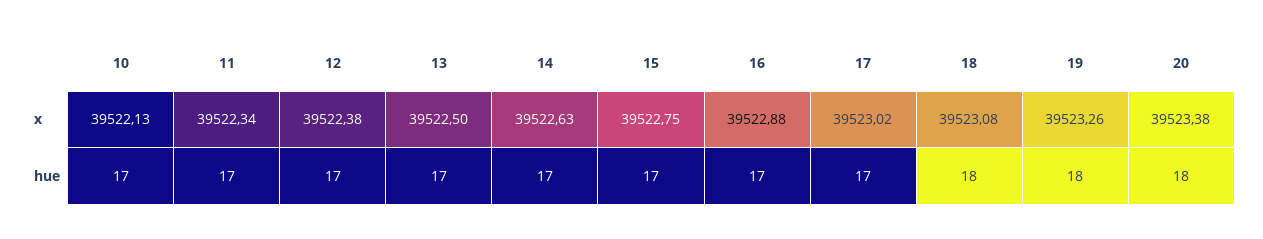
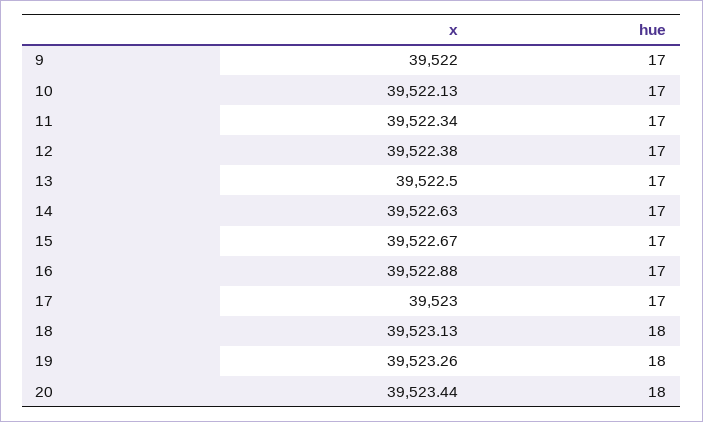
  {
    "10": {
      "x": 39522.13,
      "hue": 17
    },
    "11": {
      "x": 39522.34,
      "hue": 17
    },
    "12": {
      "x": 39522.38,
      "hue": 17
    },
    "13": {
      "x": 39522.5,
      "hue": 17
    },
    "14": {
      "x": 39522.63,
      "hue": 17
    },
    "15": {
-     "x": 39522.75,
+     "x": 39522.67,
      "hue": 17
    },
    "16": {
      "x": 39522.88,
      "hue": 17
    },
    "17": {
-     "x": 39523.02,
+     "x": 39523,
      "hue": 17
    },
    "18": {
-     "x": 39523.08,
+     "x": 39523.13,
      "hue": 18
    },
    "19": {
      "x": 39523.26,
      "hue": 18
    },
    "20": {
-     "x": 39523.38,
+     "x": 39523.44,
      "hue": 18
-   }
+   },
+   "9": {
+     "x": 39522,
+     "hue": 17
+   }
  }

